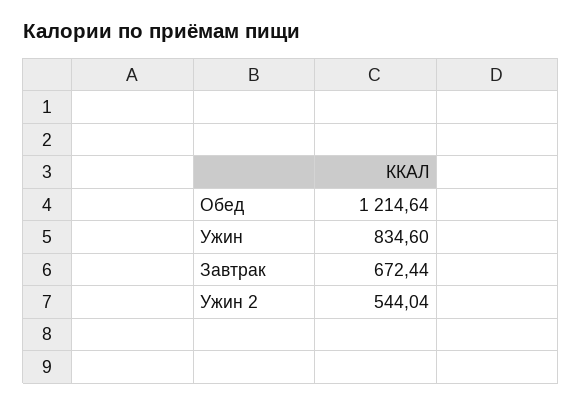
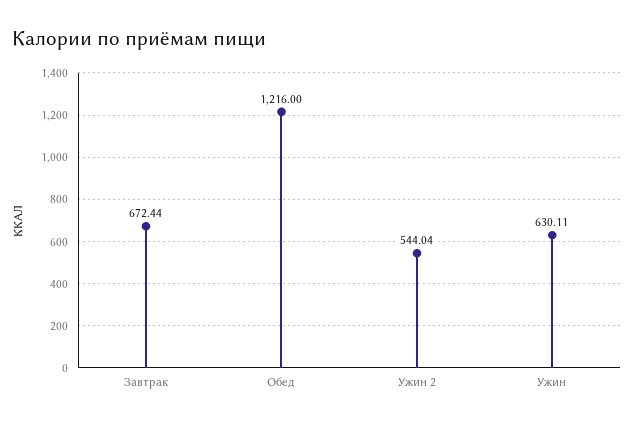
  {
-   "Обед": 1214.64,
+   "Обед": 1216,
-   "Ужин": 834.6,
+   "Ужин": 630.11,
    "Завтрак": 672.44,
    "Ужин 2": 544.04
  }

